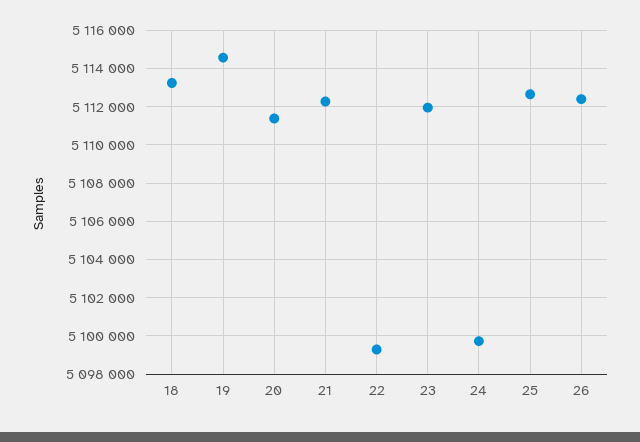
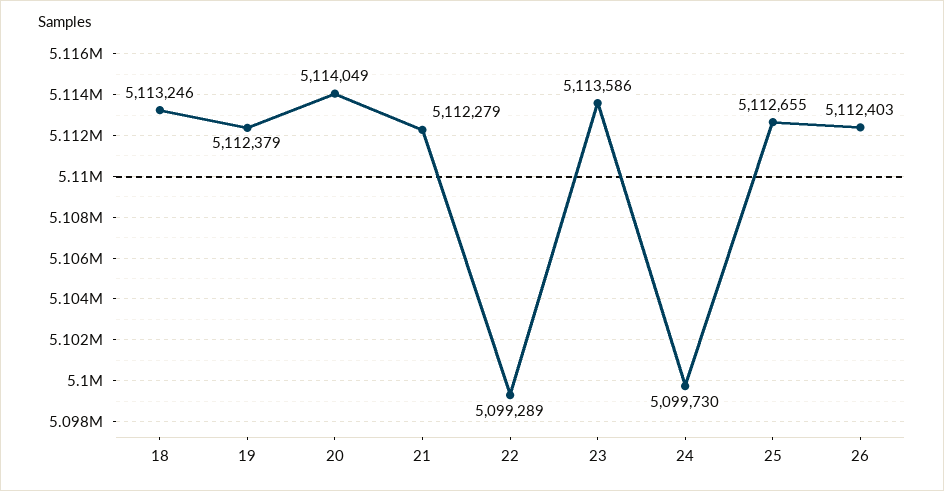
  {
    "18": 5113246,
-   "19": 5114500,
+   "19": 5112379,
-   "20": 5111500,
+   "20": 5114049,
    "21": 5112279,
    "22": 5099289,
-   "23": 5112000,
+   "23": 5113586,
    "24": 5099730,
    "25": 5112655,
    "26": 5112403
  }

